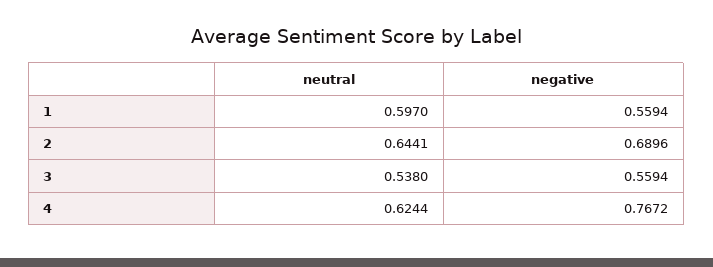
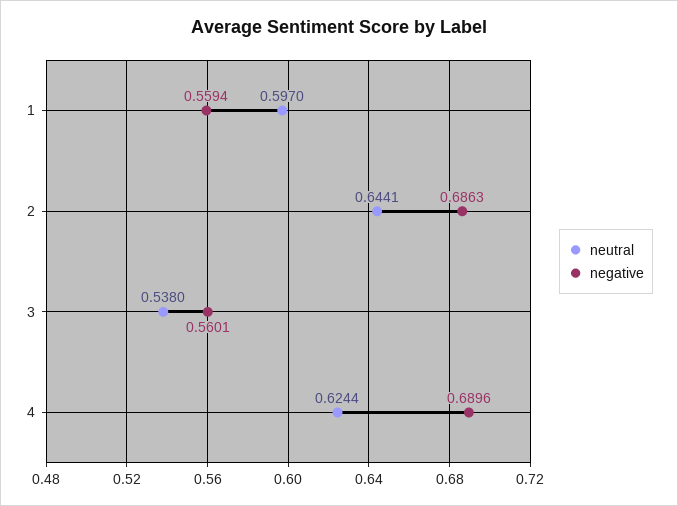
  {
    "neutral": {
      "1": 0.597,
      "2": 0.6441,
      "3": 0.538,
      "4": 0.6244
    },
    "negative": {
      "1": 0.5594,
-     "2": 0.6896,
+     "2": 0.6863,
-     "3": 0.5594,
+     "3": 0.5601,
-     "4": 0.7672
+     "4": 0.6896
    }
  }

